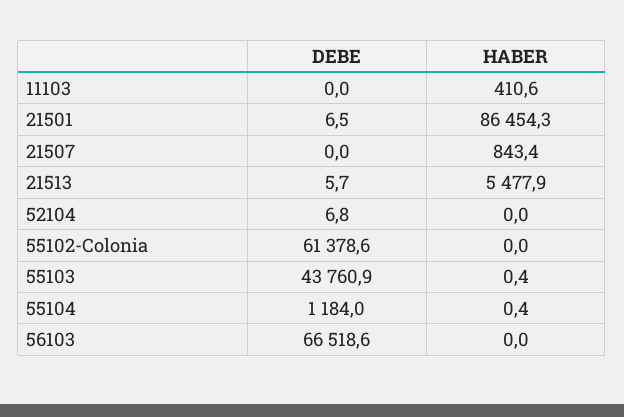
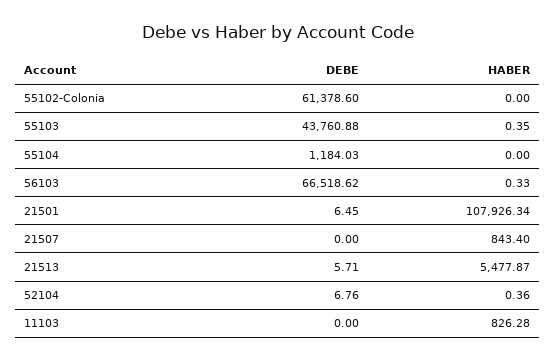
  {
    "DEBE": {
      "11103": 0,
      "21501": 6.45,
      "21507": 0,
      "21513": 5.71,
      "52104": 6.76,
      "55102-Colonia": 61378.6,
      "55103": 43760.88,
      "55104": 1184.03,
      "56103": 66518.62
    },
    "HABER": {
-     "11103": 410.6,
+     "11103": 826.28,
-     "21501": 86454.3,
+     "21501": 107926.34,
      "21507": 843.4,
      "21513": 5477.87,
-     "52104": 0,
+     "52104": 0.36,
      "55102-Colonia": 0,
      "55103": 0.35,
-     "55104": 0.4,
+     "55104": 0,
-     "56103": 0
+     "56103": 0.33
    }
  }

